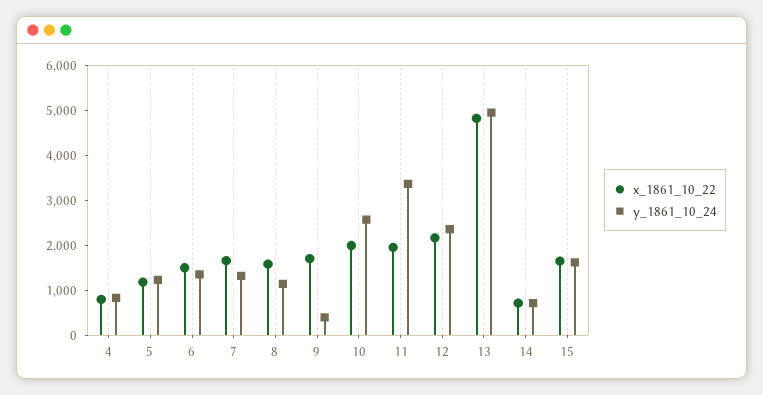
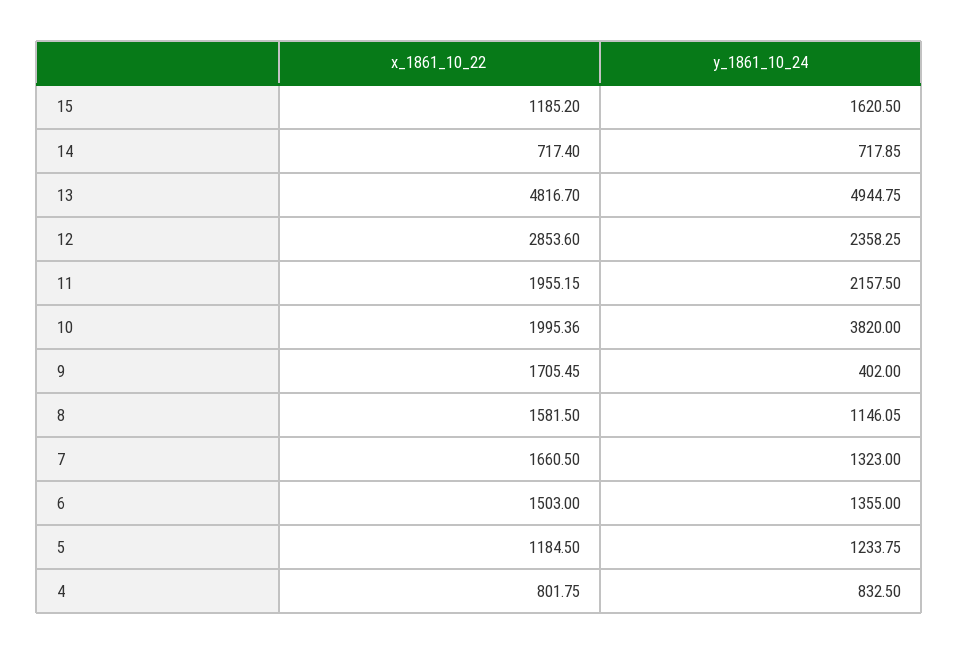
  {
    "x_1861_10_22": {
      "4": 801.75,
      "5": 1184.5,
      "6": 1503,
      "7": 1660.5,
      "8": 1581.5,
      "9": 1705.45,
      "10": 1995.36,
      "11": 1955.15,
-     "12": 2200,
+     "12": 2853.6,
      "13": 4816.7,
      "14": 717.4,
-     "15": 1600
+     "15": 1185.2
    },
    "y_1861_10_24": {
      "4": 832.5,
      "5": 1233.75,
      "6": 1355,
      "7": 1323,
      "8": 1146.05,
      "9": 402,
-     "10": 2600,
+     "10": 3820,
-     "11": 3400,
+     "11": 2157.5,
      "12": 2358.25,
      "13": 4944.75,
      "14": 717.85,
      "15": 1620.5
    }
  }

